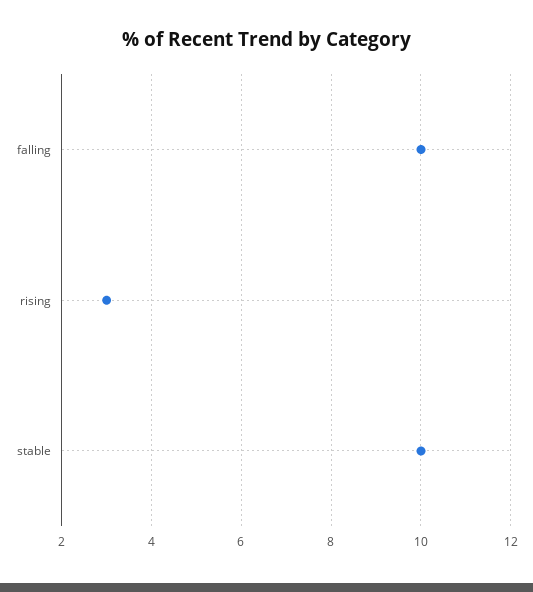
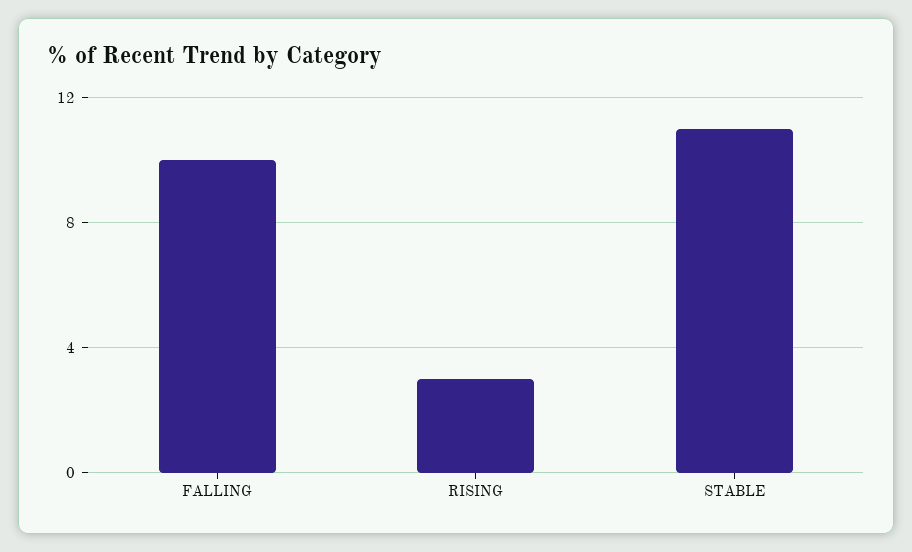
  {
    "falling": 10,
    "rising": 3,
-   "stable": 10
+   "stable": 11
  }

